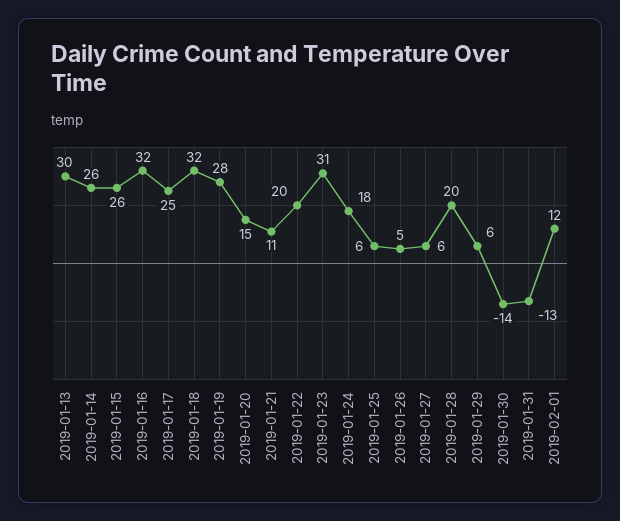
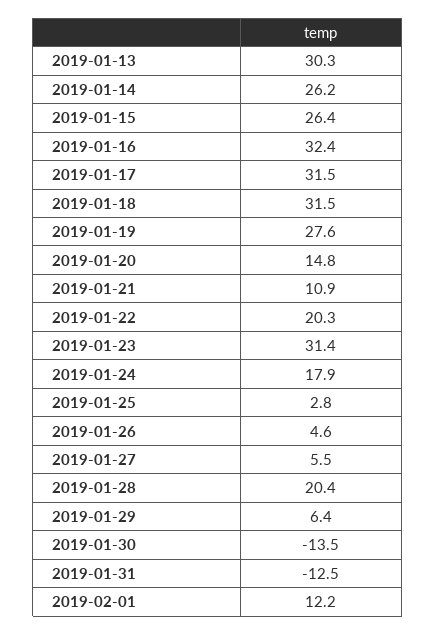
  {
    "2019-01-13": 30.3,
    "2019-01-14": 26.2,
    "2019-01-15": 26.4,
    "2019-01-16": 32.4,
-   "2019-01-17": 25,
+   "2019-01-17": 31.5,
    "2019-01-18": 31.5,
    "2019-01-19": 27.6,
    "2019-01-20": 14.8,
    "2019-01-21": 10.9,
    "2019-01-22": 20.3,
    "2019-01-23": 31.4,
    "2019-01-24": 17.9,
-   "2019-01-25": 6,
+   "2019-01-25": 2.8,
    "2019-01-26": 4.6,
    "2019-01-27": 5.5,
    "2019-01-28": 20.4,
    "2019-01-29": 6.4,
    "2019-01-30": -13.5,
    "2019-01-31": -12.5,
    "2019-02-01": 12.2
  }

